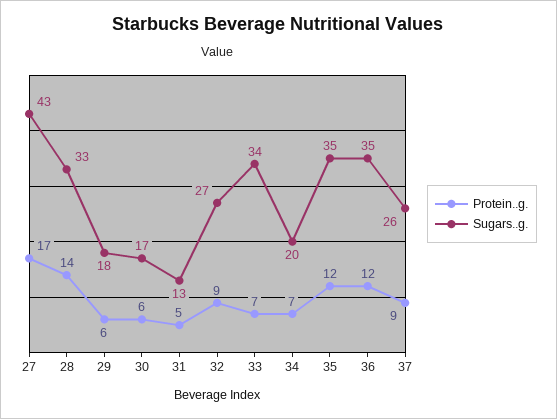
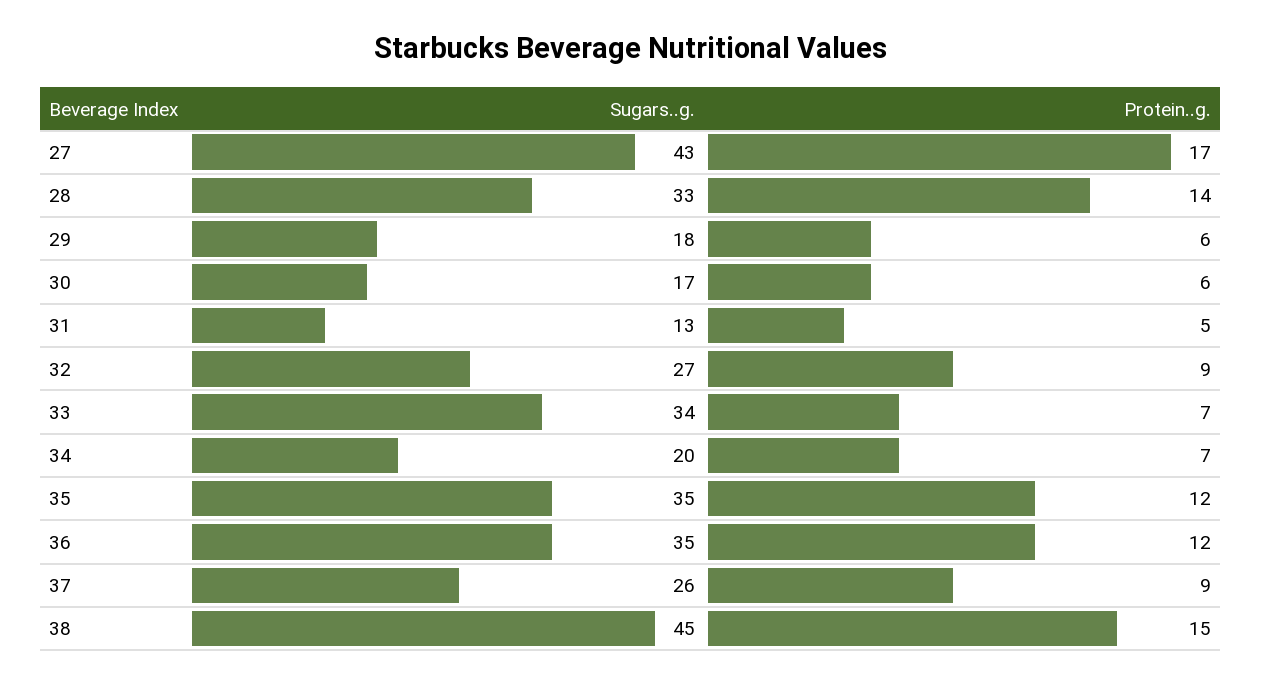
  {
    "Protein..g.": {
      "27": 17,
      "28": 14,
      "29": 6,
      "30": 6,
      "31": 5,
      "32": 9,
      "33": 7,
      "34": 7,
      "35": 12,
      "36": 12,
-     "37": 9
+     "37": 9,
+     "38": 15
    },
    "Sugars..g.": {
      "27": 43,
      "28": 33,
      "29": 18,
      "30": 17,
      "31": 13,
      "32": 27,
      "33": 34,
      "34": 20,
      "35": 35,
      "36": 35,
-     "37": 26
+     "37": 26,
+     "38": 45
    }
  }

